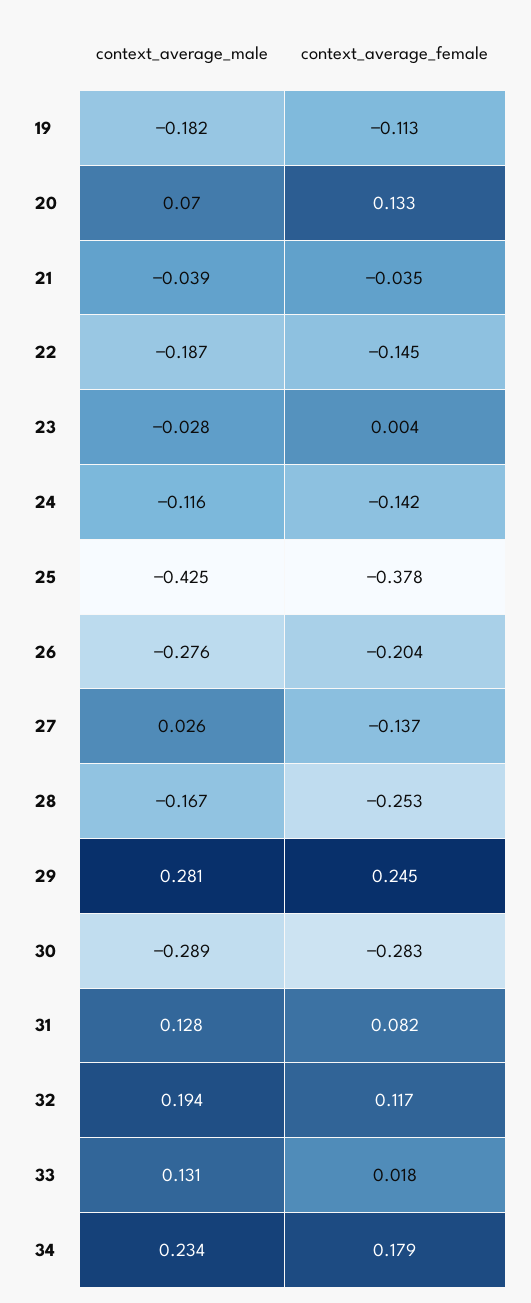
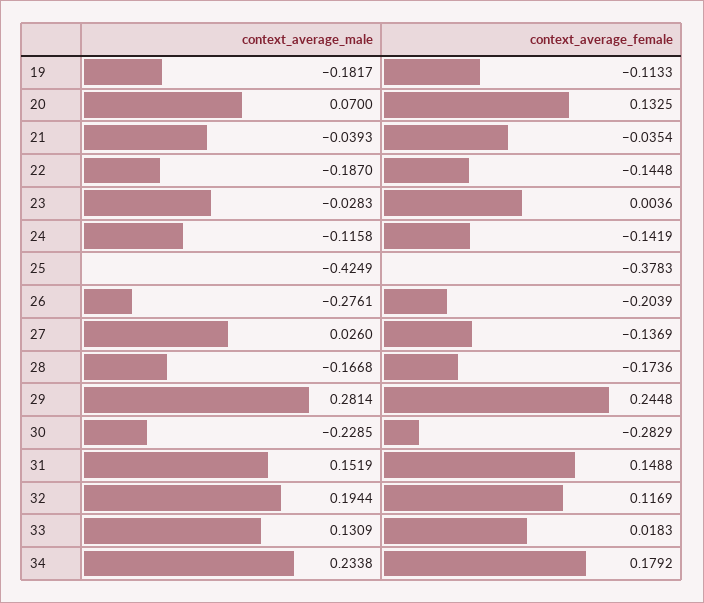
  {
    "context_average_male": {
      "19": -0.1817,
      "20": 0.07,
      "21": -0.0393,
      "22": -0.187,
      "23": -0.0283,
      "24": -0.1158,
      "25": -0.4249,
      "26": -0.2761,
      "27": 0.026,
      "28": -0.1668,
      "29": 0.2814,
-     "30": -0.289,
+     "30": -0.2285,
-     "31": 0.128,
+     "31": 0.1519,
      "32": 0.1944,
      "33": 0.1309,
      "34": 0.2338
    },
    "context_average_female": {
      "19": -0.1133,
      "20": 0.1325,
      "21": -0.0354,
      "22": -0.1448,
      "23": 0.0036,
      "24": -0.1419,
      "25": -0.3783,
      "26": -0.2039,
      "27": -0.1369,
-     "28": -0.253,
+     "28": -0.1736,
      "29": 0.2448,
      "30": -0.2829,
-     "31": 0.082,
+     "31": 0.1488,
      "32": 0.1169,
      "33": 0.0183,
      "34": 0.1792
    }
  }

